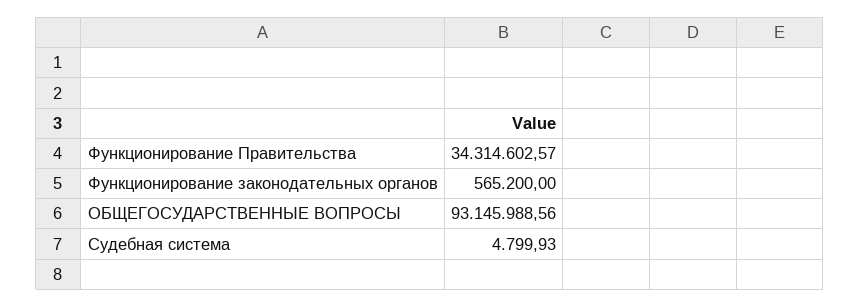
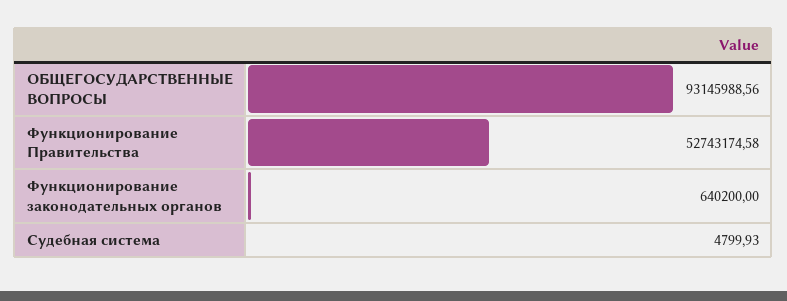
  {
-   "Функционирование Правительства": 34314602.57,
+   "Функционирование Правительства": 52743174.58,
-   "Функционирование законодательных органов": 565200,
+   "Функционирование законодательных органов": 640200,
    "ОБЩЕГОСУДАРСТВЕННЫЕ ВОПРОСЫ": 93145988.56,
    "Судебная система": 4799.93
  }

